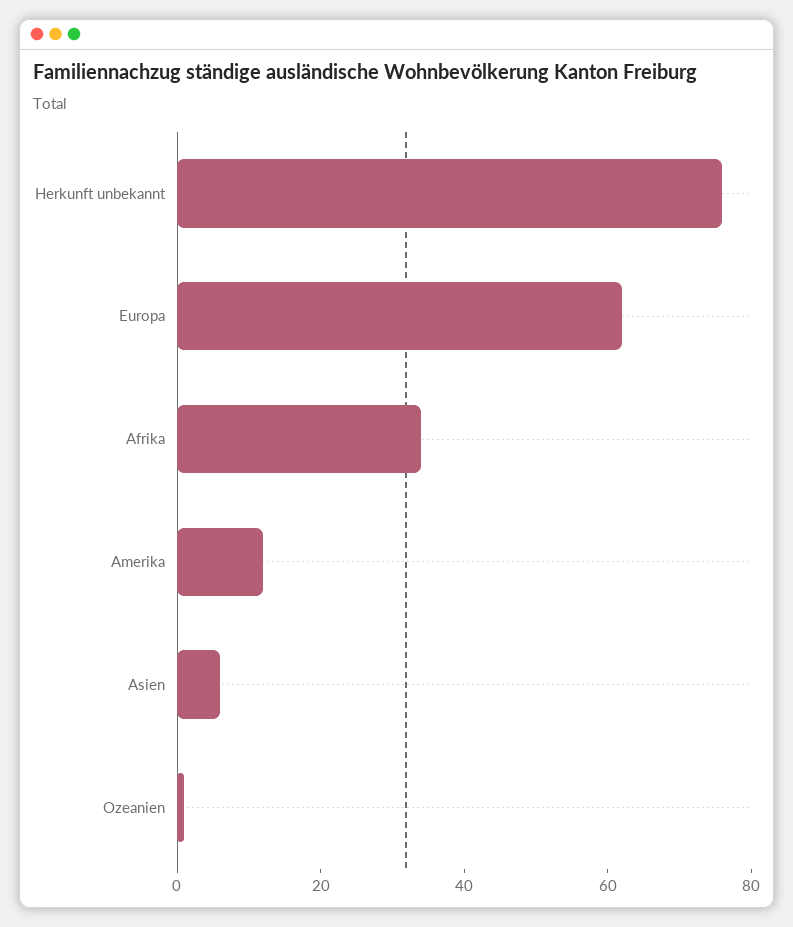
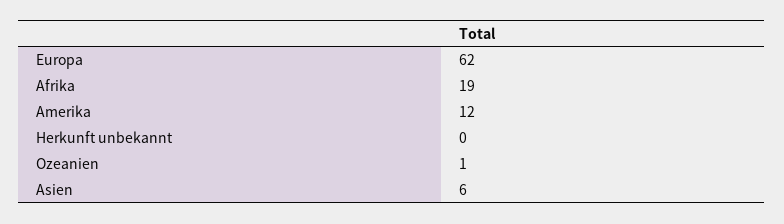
  {
-   "Herkunft unbekannt": 75,
+   "Herkunft unbekannt": 0,
    "Europa": 62,
-   "Afrika": 35,
+   "Afrika": 19,
    "Amerika": 12,
    "Asien": 6,
    "Ozeanien": 1
  }

